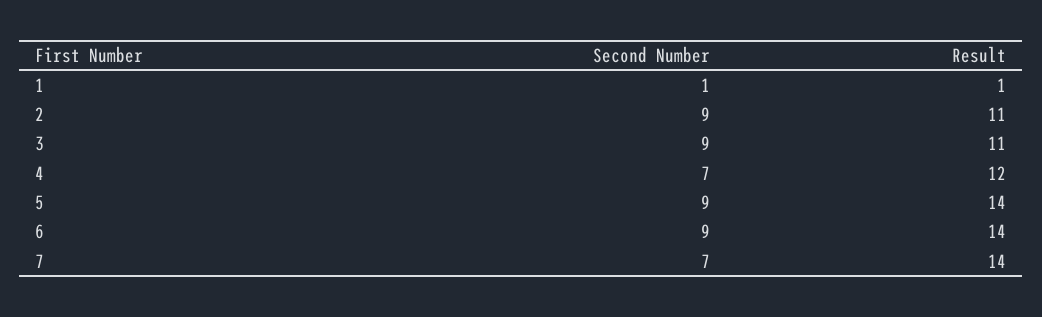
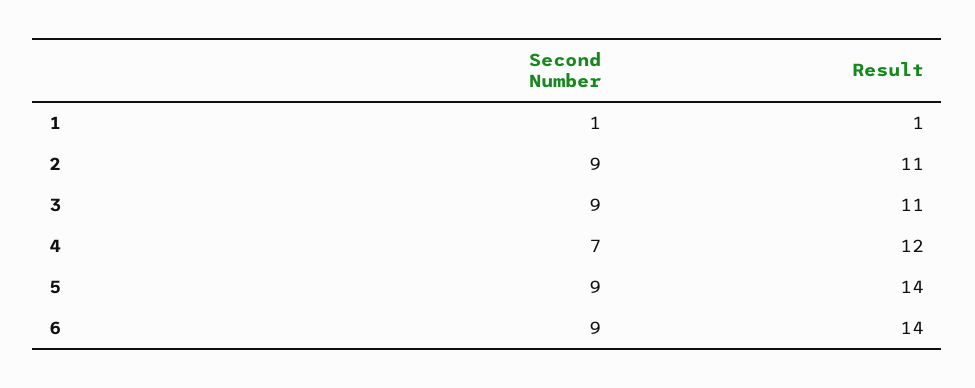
  {
    "Second Number": {
      "1": 1,
      "2": 9,
      "3": 9,
      "4": 7,
      "5": 9,
-     "6": 9,
+     "6": 9
-     "7": 7
    },
    "Result": {
      "1": 1,
      "2": 11,
      "3": 11,
      "4": 12,
      "5": 14,
-     "6": 14,
+     "6": 14
-     "7": 14
    }
  }

